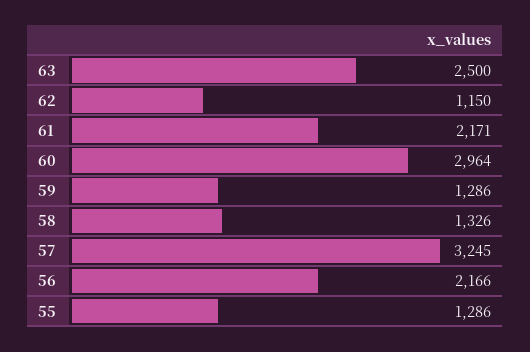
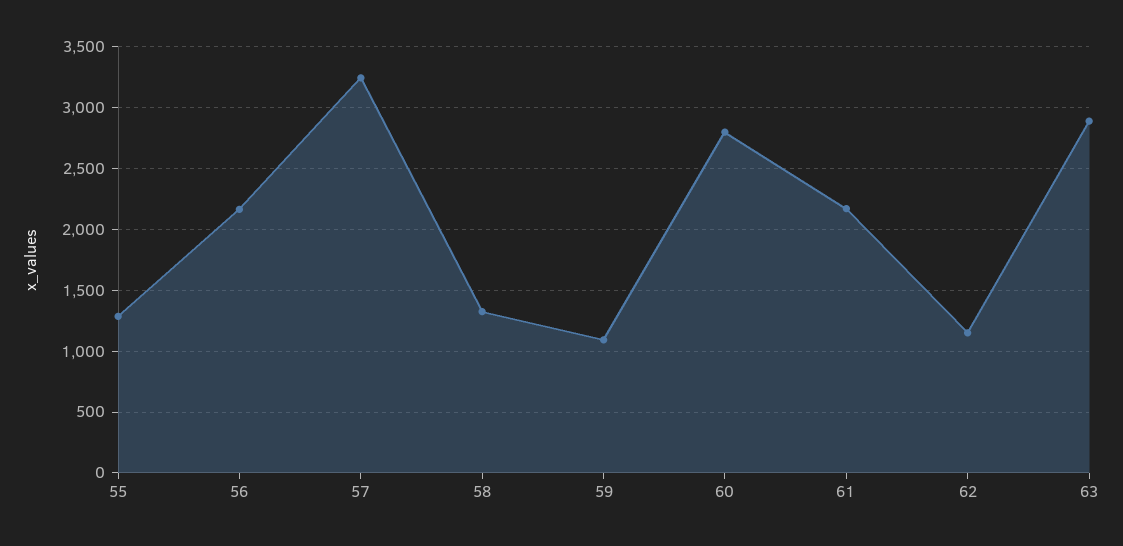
  {
-   "63": 2500,
+   "63": 2900,
    "62": 1150,
    "61": 2171,
-   "60": 2964,
+   "60": 2800,
-   "59": 1286,
+   "59": 1100,
    "58": 1326,
    "57": 3245,
    "56": 2166,
    "55": 1286
  }

